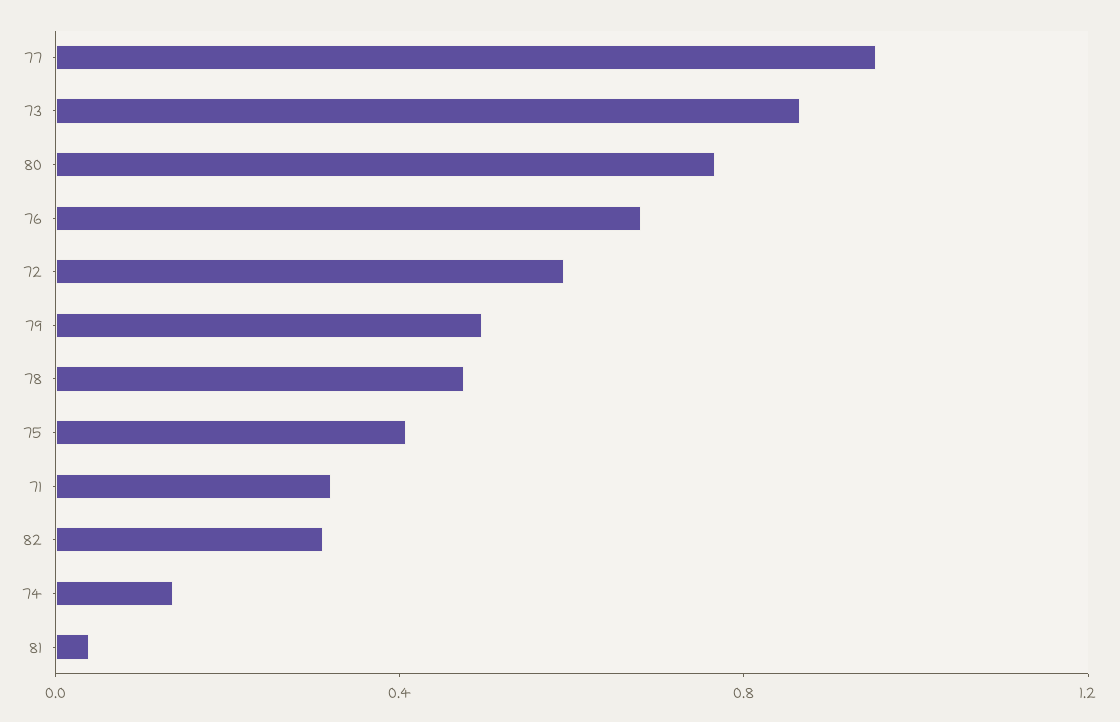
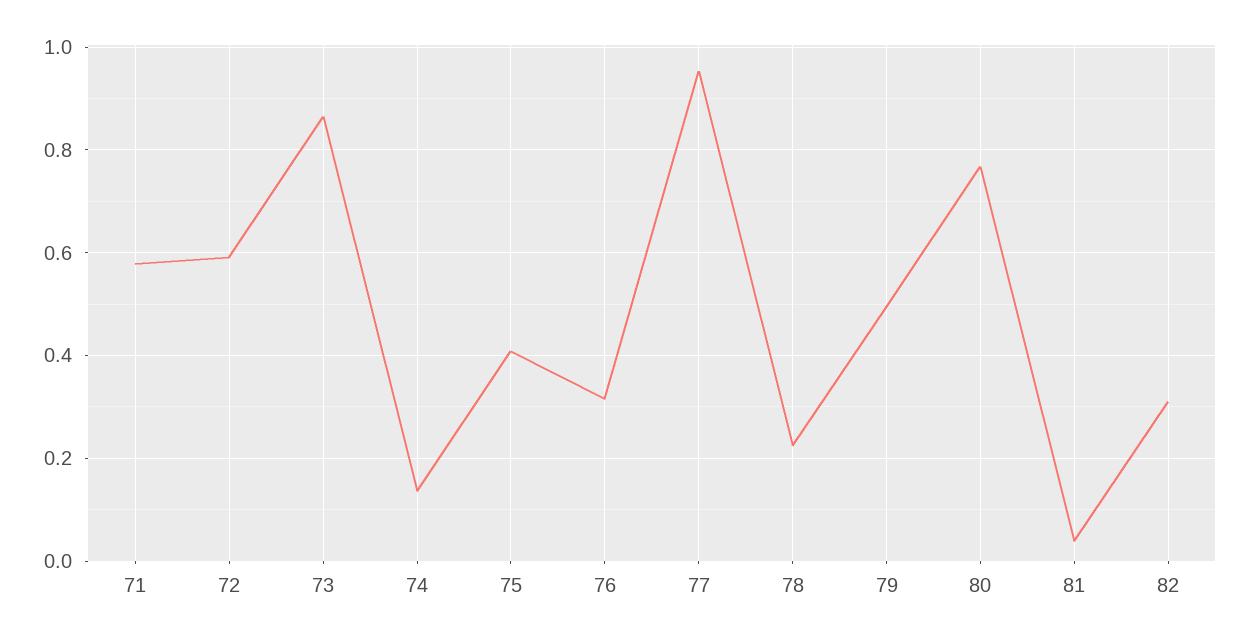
  {
    "77": 0.96,
    "73": 0.86,
    "80": 0.76,
-   "76": 0.7,
+   "76": 0.32,
    "72": 0.6,
    "79": 0.5,
-   "78": 0.5,
+   "78": 0.22,
    "75": 0.4,
-   "71": 0.3,
+   "71": 0.58,
    "82": 0.32,
    "74": 0.14,
    "81": 0.04
  }

